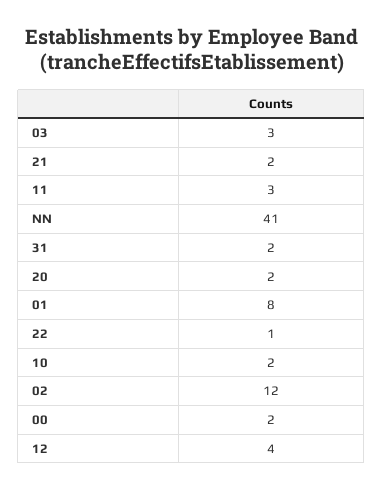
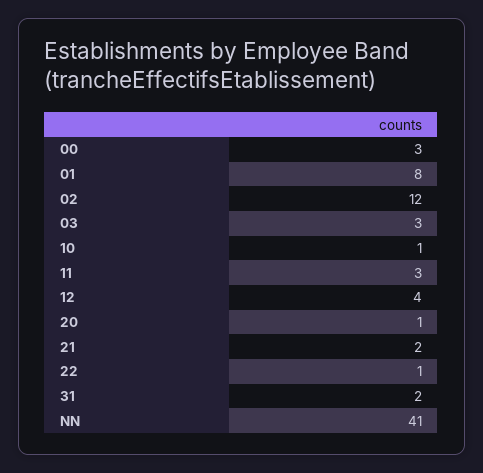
  {
    "03": 3,
    "21": 2,
    "11": 3,
    "NN": 41,
    "31": 2,
-   "20": 2,
+   "20": 1,
    "01": 8,
    "22": 1,
-   "10": 2,
+   "10": 1,
    "02": 12,
-   "00": 2,
+   "00": 3,
    "12": 4
  }

